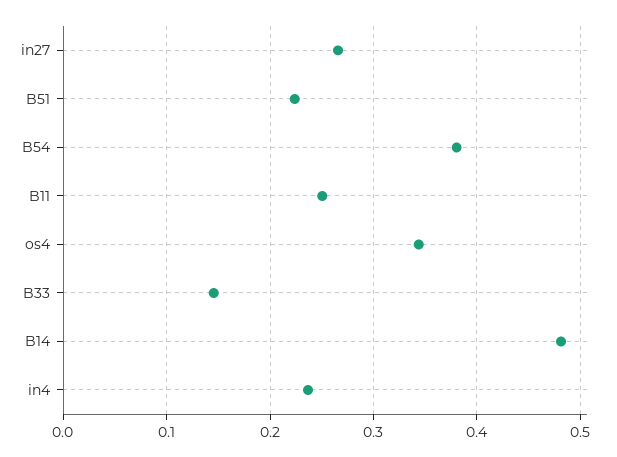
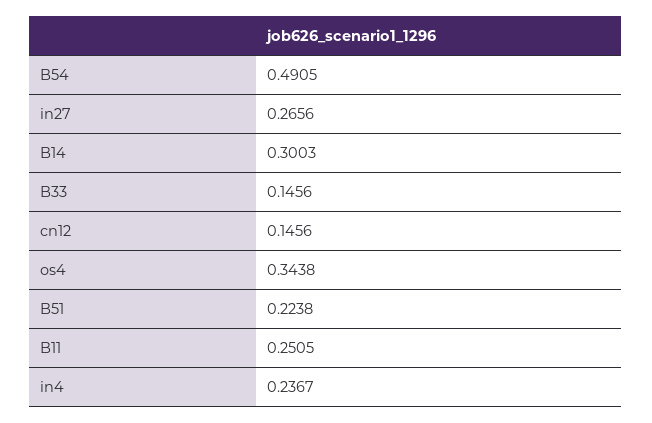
  {
    "in27": 0.2656,
    "B51": 0.2238,
-   "B54": 0.38,
+   "B54": 0.4905,
    "B11": 0.2505,
    "os4": 0.3438,
    "B33": 0.1456,
-   "B14": 0.48,
+   "B14": 0.3003,
-   "in4": 0.2367
+   "in4": 0.2367,
+   "cn12": 0.1456
  }

